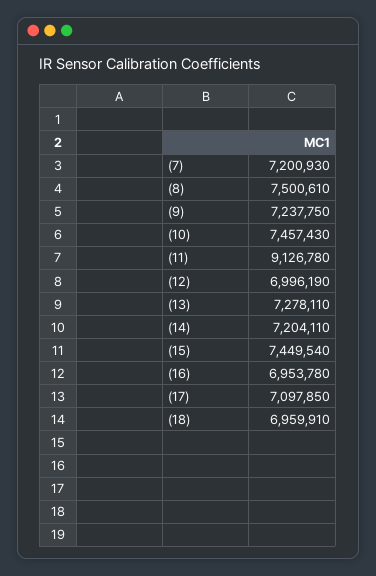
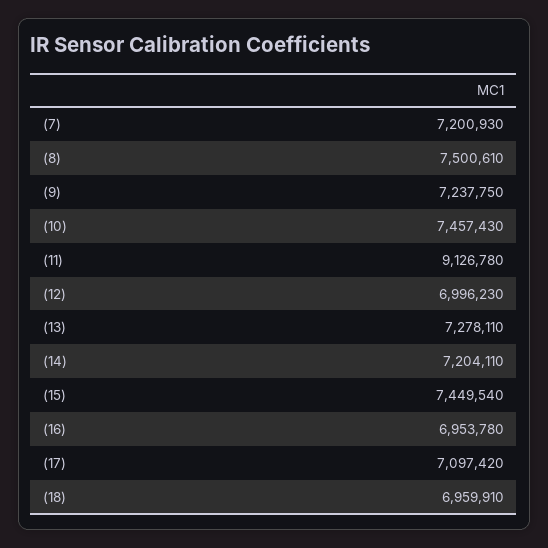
  {
    "(7)": 7200930,
    "(8)": 7500610,
    "(9)": 7237750,
    "(10)": 7457430,
    "(11)": 9126780,
-   "(12)": 6996190,
+   "(12)": 6996230,
    "(13)": 7278110,
    "(14)": 7204110,
    "(15)": 7449540,
    "(16)": 6953780,
-   "(17)": 7097850,
+   "(17)": 7097420,
    "(18)": 6959910
  }

